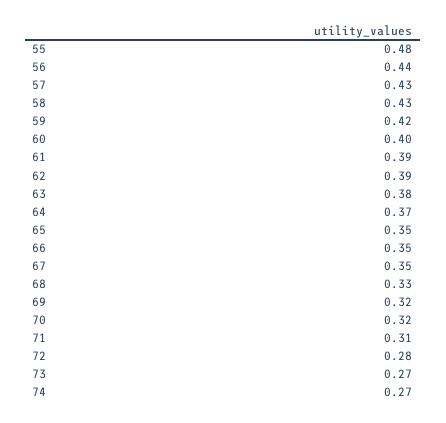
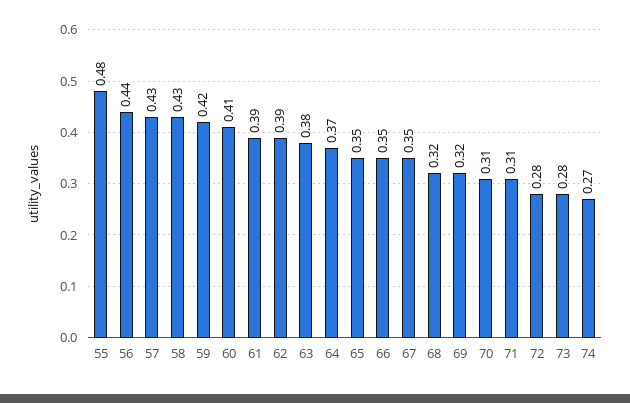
  {
    "55": 0.48,
    "56": 0.44,
    "57": 0.43,
    "58": 0.43,
    "59": 0.42,
-   "60": 0.4,
+   "60": 0.41,
    "61": 0.39,
    "62": 0.39,
    "63": 0.38,
    "64": 0.37,
    "65": 0.35,
    "66": 0.35,
    "67": 0.35,
-   "68": 0.33,
+   "68": 0.32,
    "69": 0.32,
-   "70": 0.32,
+   "70": 0.31,
    "71": 0.31,
    "72": 0.28,
-   "73": 0.27,
+   "73": 0.28,
    "74": 0.27
  }

